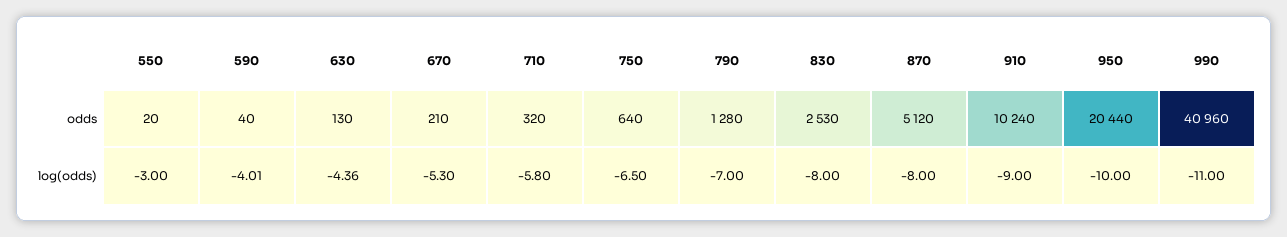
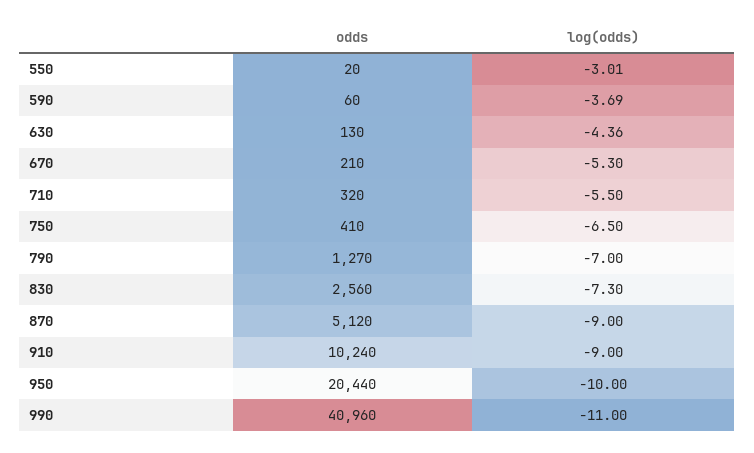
  {
    "550": {
      "odds": 20,
-     "log(odds)": -3
+     "log(odds)": -3.01
    },
    "590": {
-     "odds": 40,
+     "odds": 60,
-     "log(odds)": -4.01
+     "log(odds)": -3.69
    },
    "630": {
      "odds": 130,
      "log(odds)": -4.36
    },
    "670": {
      "odds": 210,
      "log(odds)": -5.3
    },
    "710": {
      "odds": 320,
-     "log(odds)": -5.8
+     "log(odds)": -5.5
    },
    "750": {
-     "odds": 640,
+     "odds": 410,
      "log(odds)": -6.5
    },
    "790": {
-     "odds": 1280,
+     "odds": 1270,
      "log(odds)": -7
    },
    "830": {
-     "odds": 2530,
+     "odds": 2560,
-     "log(odds)": -8
+     "log(odds)": -7.3
    },
    "870": {
      "odds": 5120,
-     "log(odds)": -8
+     "log(odds)": -9
    },
    "910": {
      "odds": 10240,
      "log(odds)": -9
    },
    "950": {
      "odds": 20440,
      "log(odds)": -10
    },
    "990": {
      "odds": 40960,
      "log(odds)": -11
    }
  }

